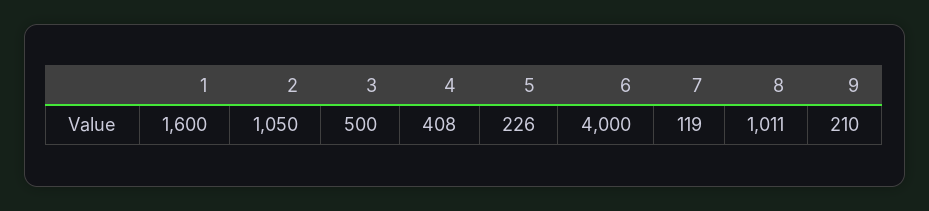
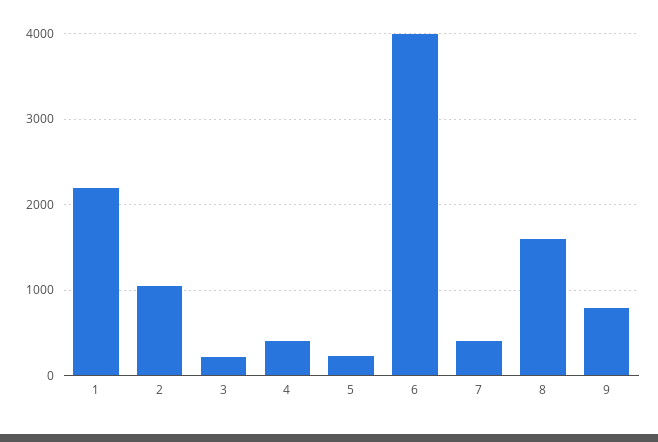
  {
-   "1": 1600,
+   "1": 2200,
    "2": 1050,
-   "3": 500,
+   "3": 200,
    "4": 408,
    "5": 226,
    "6": 4000,
-   "7": 119,
+   "7": 400,
-   "8": 1011,
+   "8": 1600,
-   "9": 210
+   "9": 800
  }

